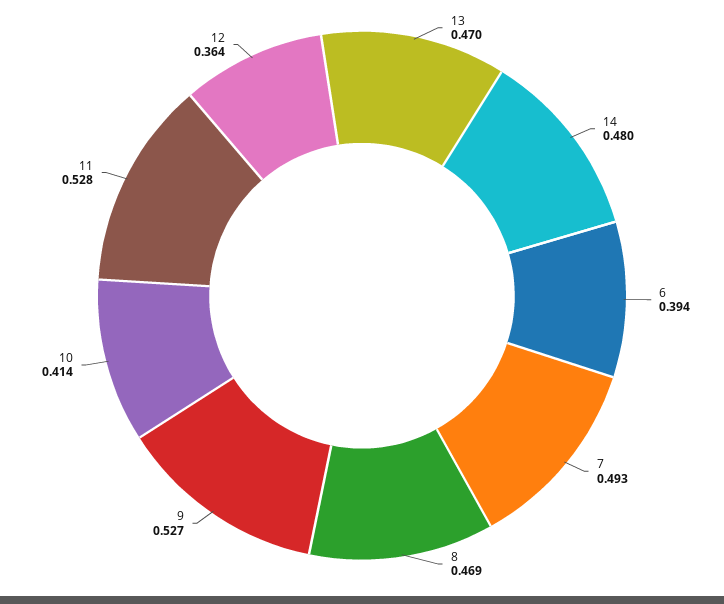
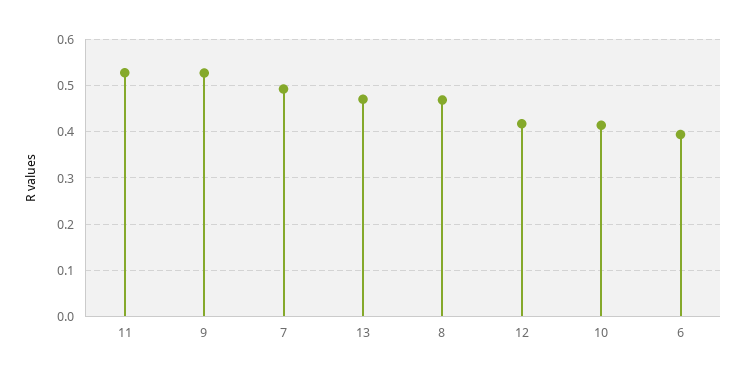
  {
    "13": 0.47,
-   "14": 0.48,
    "6": 0.394,
    "7": 0.493,
    "8": 0.469,
    "9": 0.527,
    "10": 0.414,
    "11": 0.528,
-   "12": 0.364
+   "12": 0.42
  }

